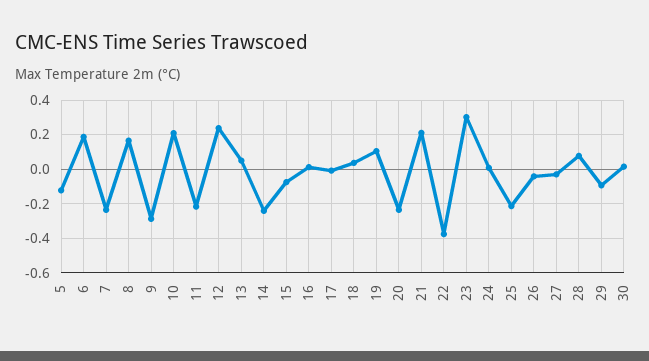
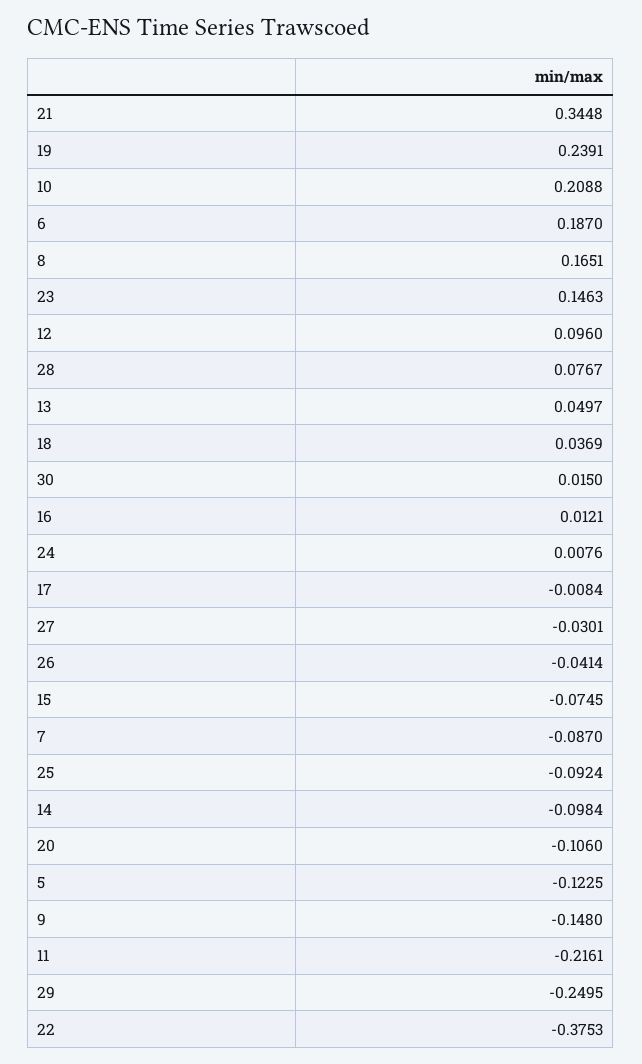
  {
    "5": -0.1225,
    "6": 0.187,
-   "7": -0.25,
+   "7": -0.087,
    "8": 0.1651,
-   "9": -0.3,
+   "9": -0.148,
    "10": 0.2088,
    "11": -0.2161,
-   "12": 0.25,
+   "12": 0.096,
    "13": 0.0497,
-   "14": -0.25,
+   "14": -0.0984,
    "15": -0.0745,
    "16": 0.0121,
    "17": -0.0084,
    "18": 0.0369,
-   "19": 0.1,
+   "19": 0.2391,
-   "20": -0.25,
+   "20": -0.106,
-   "21": 0.2,
+   "21": 0.3448,
    "22": -0.3753,
-   "23": 0.3,
+   "23": 0.1463,
    "24": 0.0076,
-   "25": -0.2,
+   "25": -0.0924,
    "26": -0.0414,
    "27": -0.0301,
    "28": 0.0767,
-   "29": -0.1,
+   "29": -0.2495,
    "30": 0.015
  }

